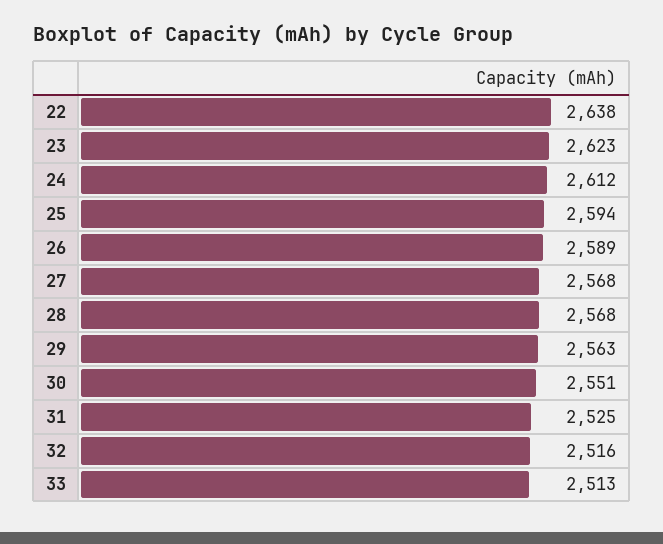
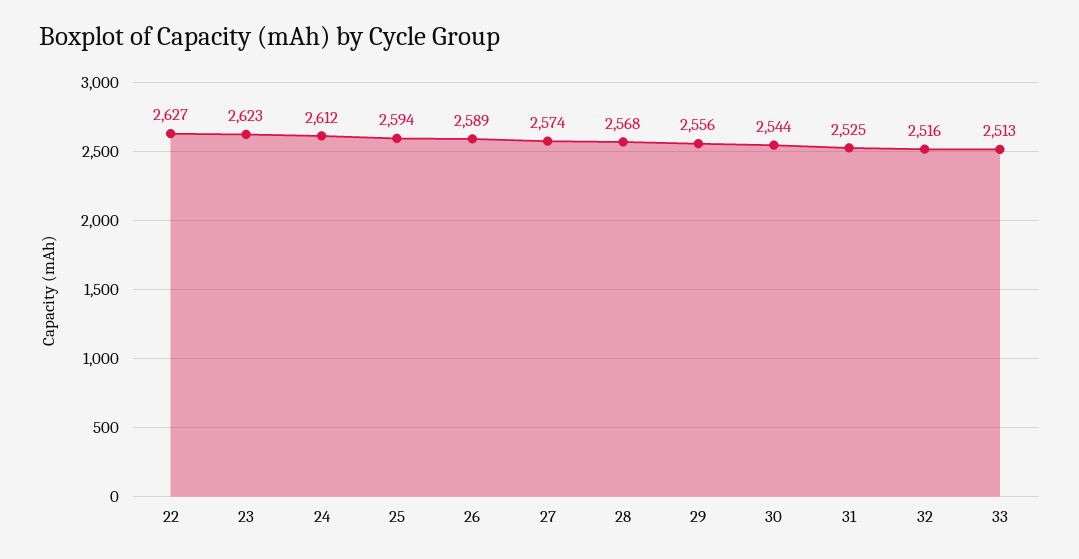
  {
-   "22": 2638,
+   "22": 2627,
    "23": 2623,
    "24": 2612,
    "25": 2594,
    "26": 2589,
-   "27": 2568,
+   "27": 2574,
    "28": 2568,
-   "29": 2563,
+   "29": 2556,
-   "30": 2551,
+   "30": 2544,
    "31": 2525,
    "32": 2516,
    "33": 2513
  }

